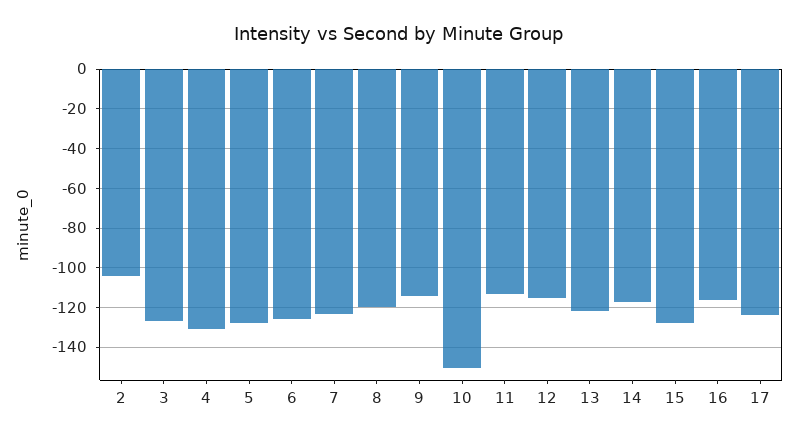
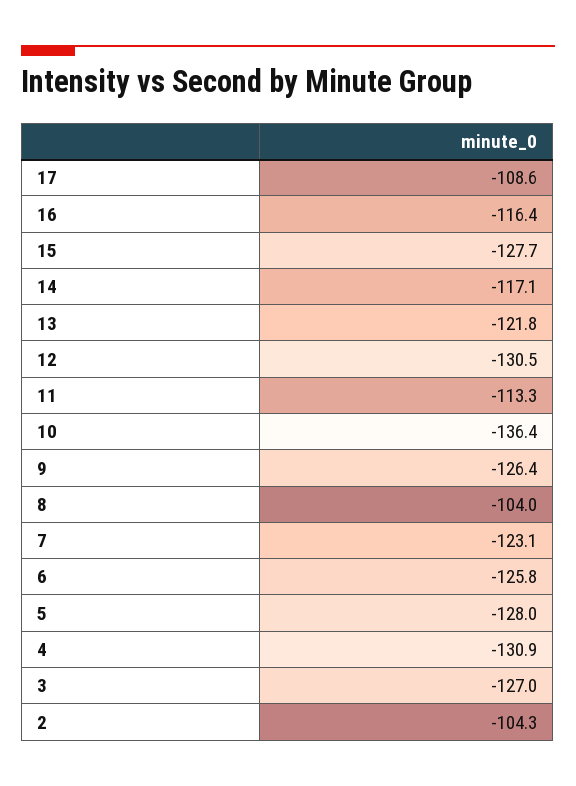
  {
    "2": -104.3,
    "3": -127,
    "4": -130.9,
    "5": -128,
    "6": -125.8,
    "7": -123.1,
-   "8": -120,
+   "8": -104,
-   "9": -115,
+   "9": -126.4,
-   "10": -150,
+   "10": -136.4,
    "11": -113.3,
-   "12": -115,
+   "12": -130.5,
    "13": -121.8,
    "14": -117.1,
    "15": -127.7,
    "16": -116.4,
-   "17": -125
+   "17": -108.6
  }

